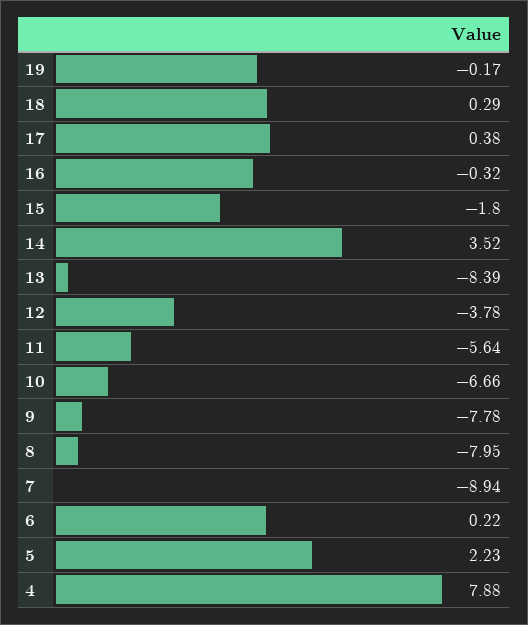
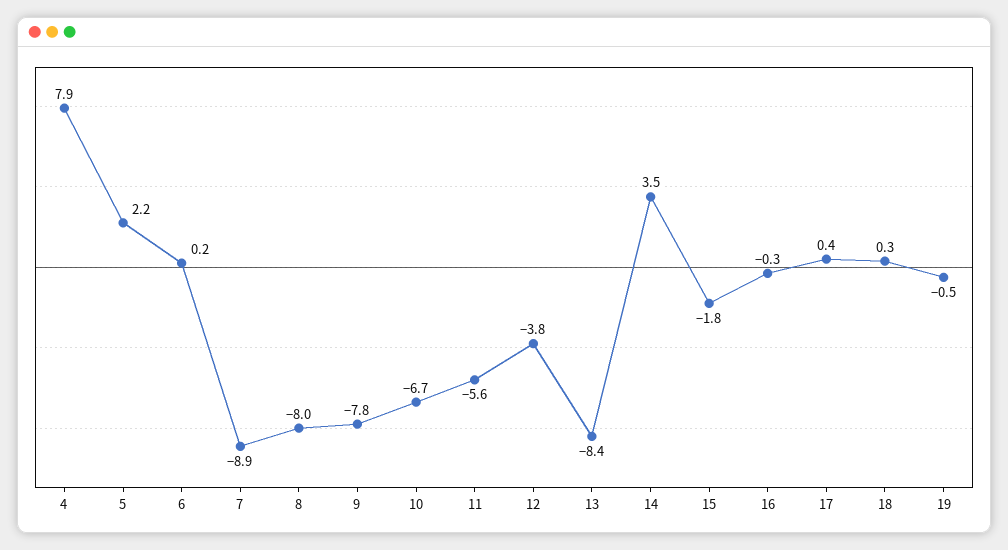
  {
-   "19": -0.17,
+   "19": -0.5,
    "18": 0.29,
    "17": 0.38,
    "16": -0.32,
    "15": -1.8,
    "14": 3.52,
    "13": -8.39,
    "12": -3.78,
    "11": -5.64,
    "10": -6.66,
    "9": -7.78,
    "8": -7.95,
    "7": -8.94,
    "6": 0.22,
    "5": 2.23,
    "4": 7.88
  }

